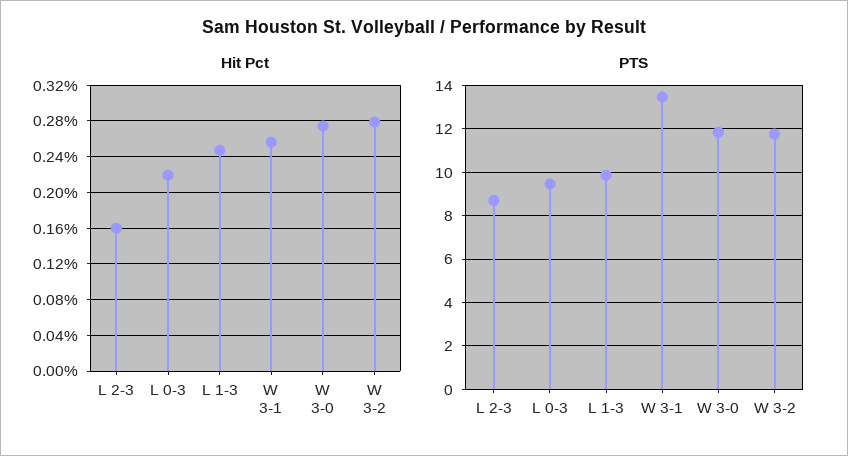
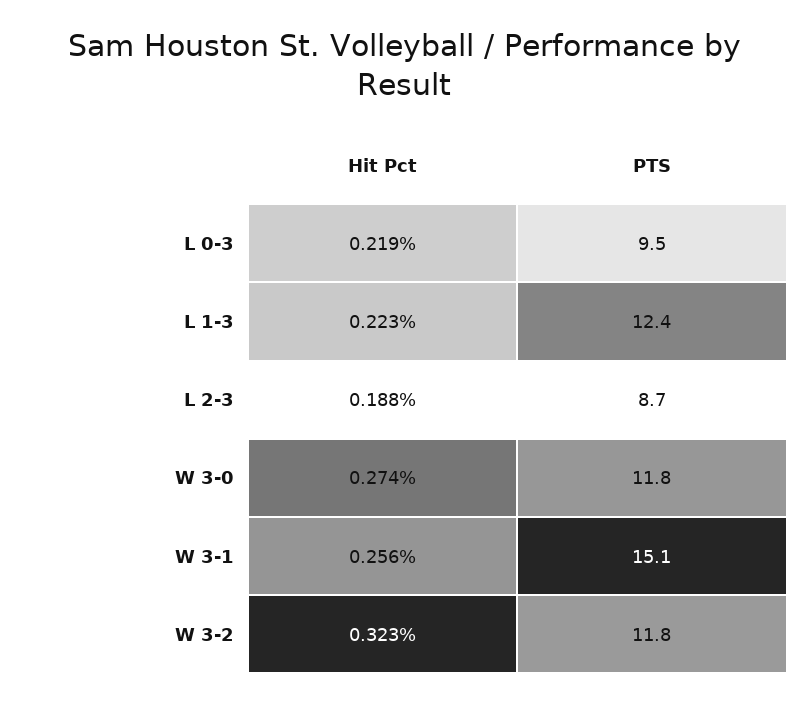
  {
    "Hit Pct": {
-     "L 2-3": 0.16,
+     "L 2-3": 0.188,
      "L 0-3": 0.219,
-     "L 1-3": 0.25,
+     "L 1-3": 0.223,
      "W 3-1": 0.256,
      "W 3-0": 0.274,
-     "W 3-2": 0.28
+     "W 3-2": 0.323
    },
    "PTS": {
      "L 2-3": 8.7,
      "L 0-3": 9.5,
-     "L 1-3": 10,
+     "L 1-3": 12.4,
-     "W 3-1": 13.5,
+     "W 3-1": 15.1,
      "W 3-0": 11.8,
      "W 3-2": 11.8
    }
  }

